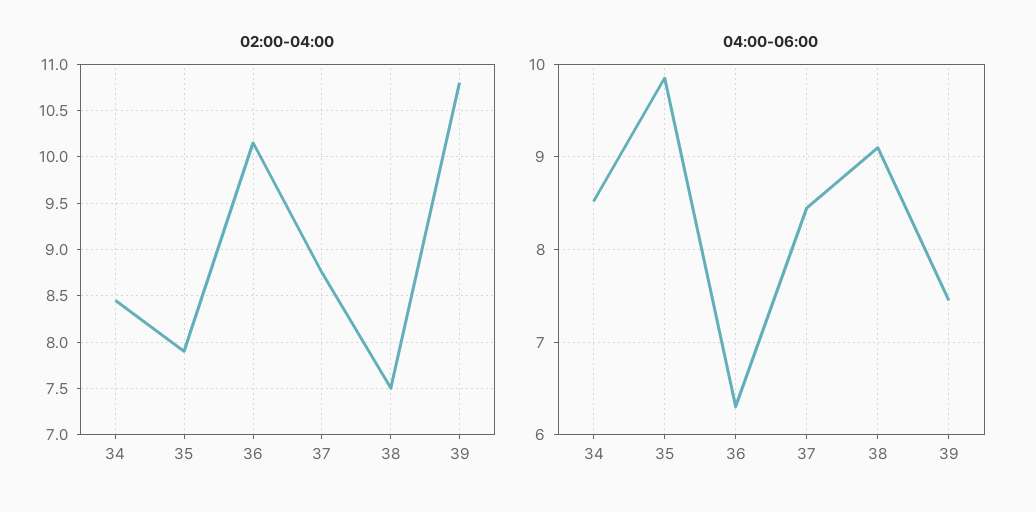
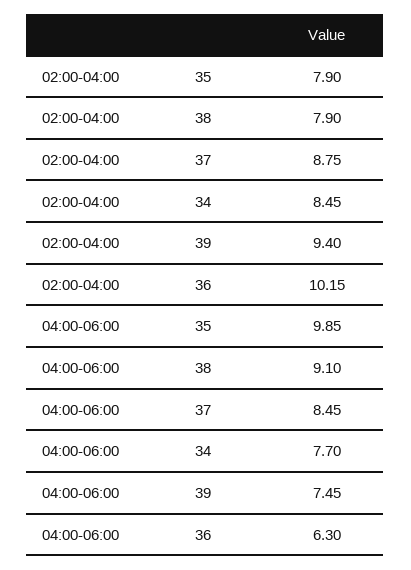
  {
    "02:00-04:00": {
      "34": 8.45,
      "35": 7.9,
      "36": 10.15,
      "37": 8.75,
-     "38": 7.5,
+     "38": 7.9,
-     "39": 10.8
+     "39": 9.4
    },
    "04:00-06:00": {
-     "34": 8.5,
+     "34": 7.7,
      "35": 9.85,
      "36": 6.3,
      "37": 8.45,
      "38": 9.1,
      "39": 7.45
    }
  }

